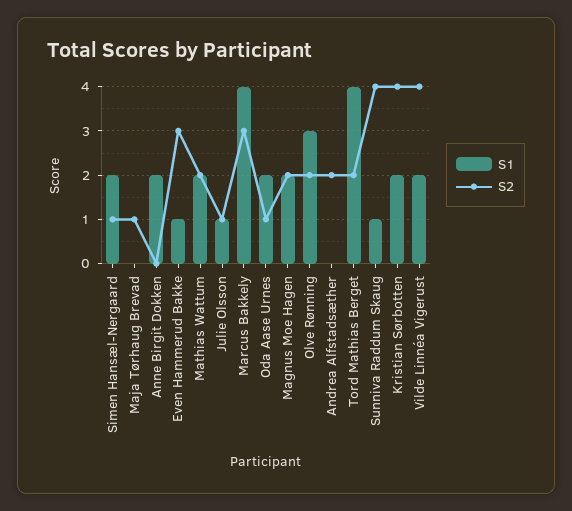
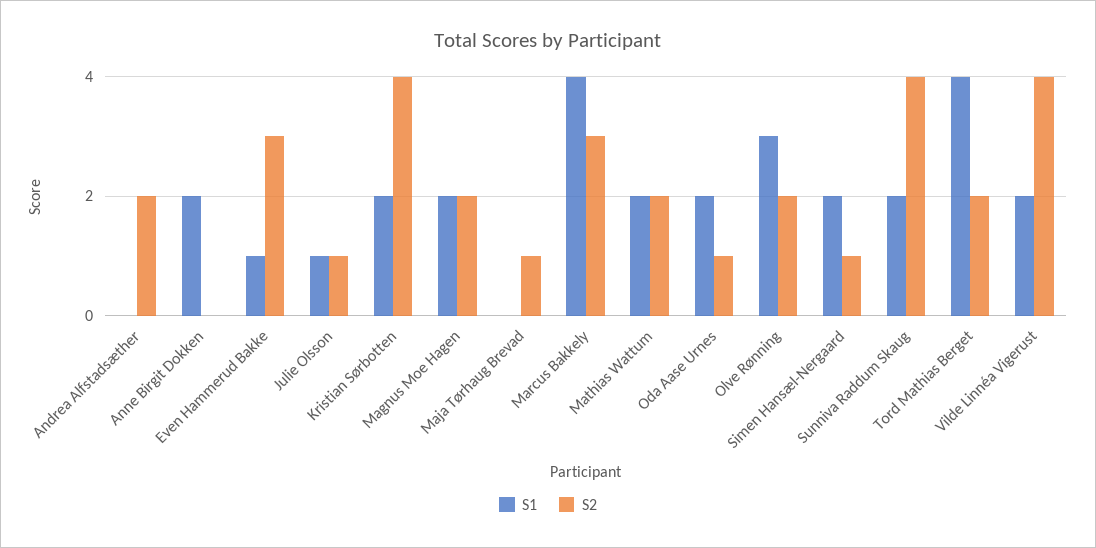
  {
    "S1": {
      "Simen Hansæl-Nergaard": 2,
      "Maja Tørhaug Brevad": 0,
      "Anne Birgit Dokken": 2,
      "Even Hammerud Bakke": 1,
      "Mathias Wattum": 2,
      "Julie Olsson": 1,
      "Marcus Bakkely": 4,
      "Oda Aase Urnes": 2,
      "Magnus Moe Hagen": 2,
      "Olve Rønning": 3,
      "Andrea Alfstadsæther": 0,
      "Tord Mathias Berget": 4,
-     "Sunniva Raddum Skaug": 1,
+     "Sunniva Raddum Skaug": 2,
      "Kristian Sørbotten": 2,
      "Vilde Linnéa Vigerust": 2
    },
    "S2": {
      "Simen Hansæl-Nergaard": 1,
      "Maja Tørhaug Brevad": 1,
      "Anne Birgit Dokken": 0,
      "Even Hammerud Bakke": 3,
      "Mathias Wattum": 2,
      "Julie Olsson": 1,
      "Marcus Bakkely": 3,
      "Oda Aase Urnes": 1,
      "Magnus Moe Hagen": 2,
      "Olve Rønning": 2,
      "Andrea Alfstadsæther": 2,
      "Tord Mathias Berget": 2,
      "Sunniva Raddum Skaug": 4,
      "Kristian Sørbotten": 4,
      "Vilde Linnéa Vigerust": 4
    }
  }

